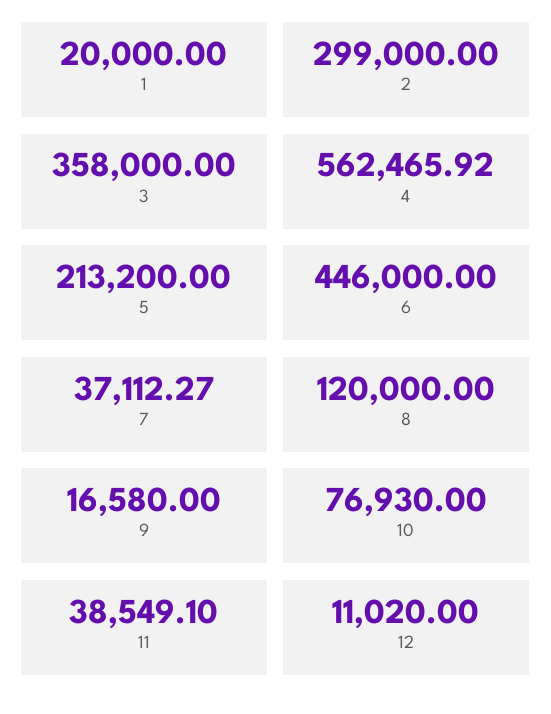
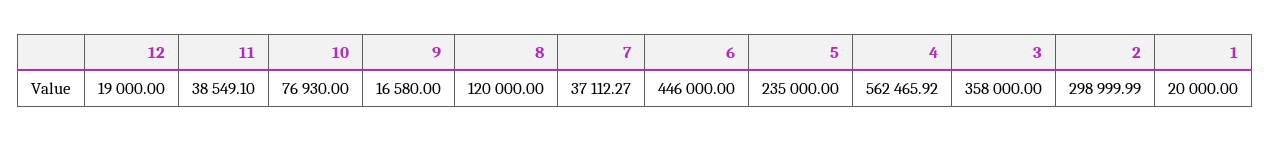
  {
    "1": 20000,
-   "2": 299000,
+   "2": 298999.99,
    "3": 358000,
    "4": 562465.92,
-   "5": 213200,
+   "5": 235000,
    "6": 446000,
    "7": 37112.27,
    "8": 120000,
    "9": 16580,
    "10": 76930,
    "11": 38549.1,
-   "12": 11020
+   "12": 19000
  }

